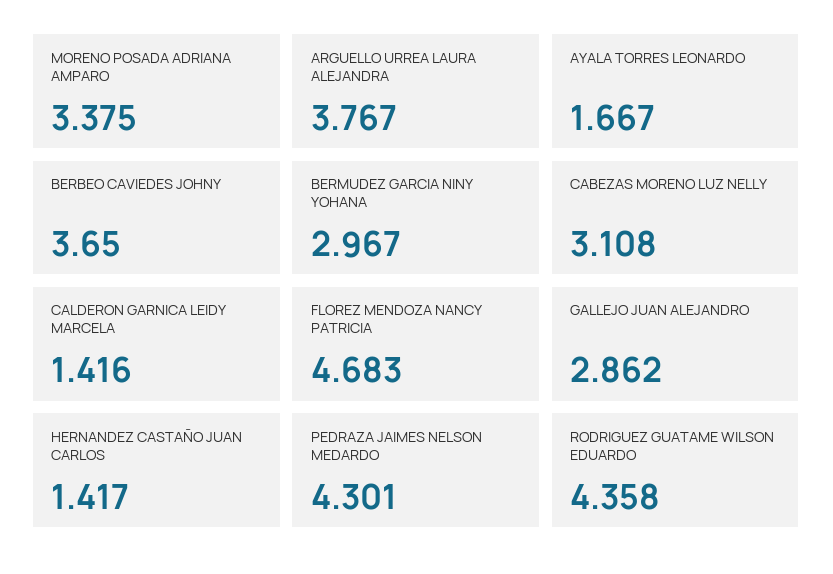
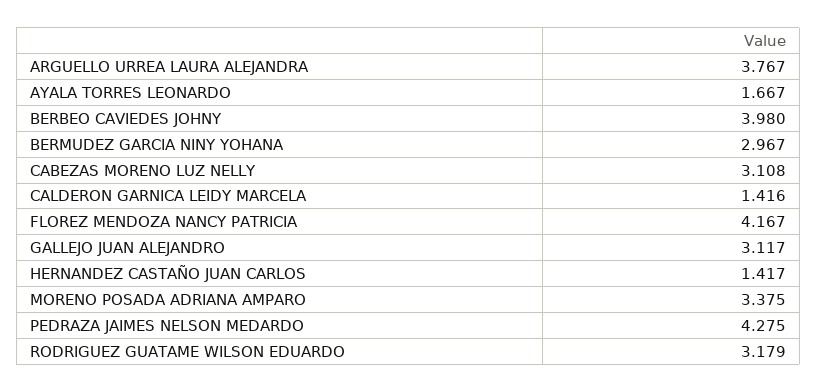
  {
    "MORENO POSADA ADRIANA AMPARO": 3.375,
    "ARGUELLO URREA LAURA ALEJANDRA": 3.767,
    "AYALA TORRES LEONARDO": 1.667,
-   "BERBEO CAVIEDES JOHNY": 3.65,
+   "BERBEO CAVIEDES JOHNY": 3.98,
    "BERMUDEZ GARCIA NINY YOHANA": 2.967,
    "CABEZAS MORENO LUZ NELLY": 3.108,
    "CALDERON GARNICA LEIDY MARCELA": 1.416,
-   "FLOREZ MENDOZA NANCY PATRICIA": 4.683,
+   "FLOREZ MENDOZA NANCY PATRICIA": 4.167,
-   "GALLEJO JUAN ALEJANDRO": 2.862,
+   "GALLEJO JUAN ALEJANDRO": 3.117,
    "HERNANDEZ CASTAÑO JUAN CARLOS": 1.417,
-   "PEDRAZA JAIMES NELSON MEDARDO": 4.301,
+   "PEDRAZA JAIMES NELSON MEDARDO": 4.275,
-   "RODRIGUEZ GUATAME WILSON EDUARDO": 4.358
+   "RODRIGUEZ GUATAME WILSON EDUARDO": 3.179
  }

